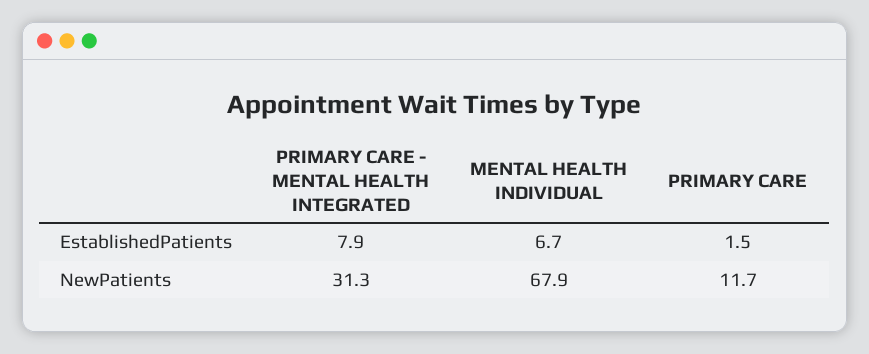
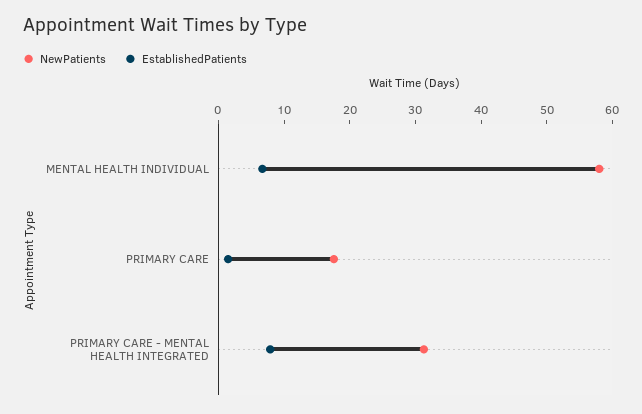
  {
    "EstablishedPatients": {
      "PRIMARY CARE - MENTAL HEALTH INTEGRATED": 7.9,
      "MENTAL HEALTH INDIVIDUAL": 6.7,
      "PRIMARY CARE": 1.5
    },
    "NewPatients": {
      "PRIMARY CARE - MENTAL HEALTH INTEGRATED": 31.3,
-     "MENTAL HEALTH INDIVIDUAL": 67.9,
+     "MENTAL HEALTH INDIVIDUAL": 58,
-     "PRIMARY CARE": 11.7
+     "PRIMARY CARE": 18
    }
  }

